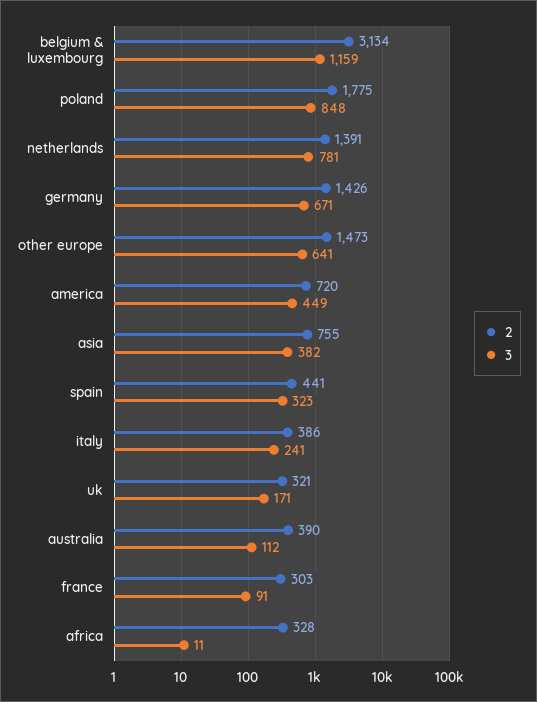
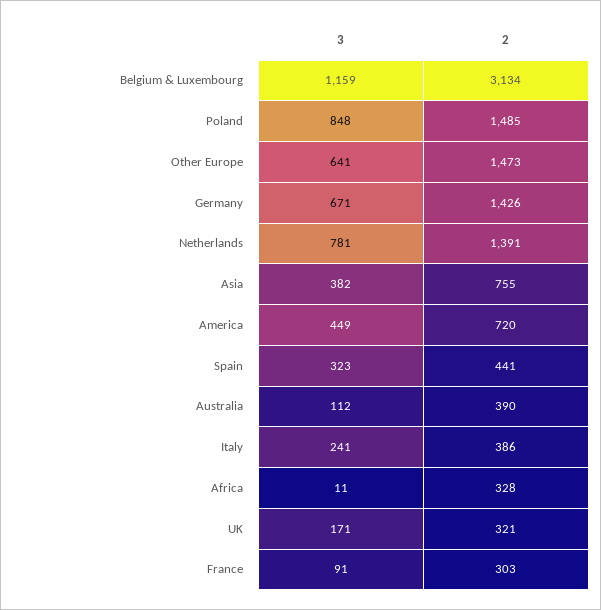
  {
    "2": {
      "belgium & luxembourg": 3134,
-     "poland": 1775,
+     "poland": 1485,
      "netherlands": 1391,
      "germany": 1426,
      "other europe": 1473,
      "america": 720,
      "asia": 755,
      "spain": 441,
      "italy": 386,
      "uk": 321,
      "australia": 390,
      "france": 303,
      "africa": 328
    },
    "3": {
      "belgium & luxembourg": 1159,
      "poland": 848,
      "netherlands": 781,
      "germany": 671,
      "other europe": 641,
      "america": 449,
      "asia": 382,
      "spain": 323,
      "italy": 241,
      "uk": 171,
      "australia": 112,
      "france": 91,
      "africa": 11
    }
  }

